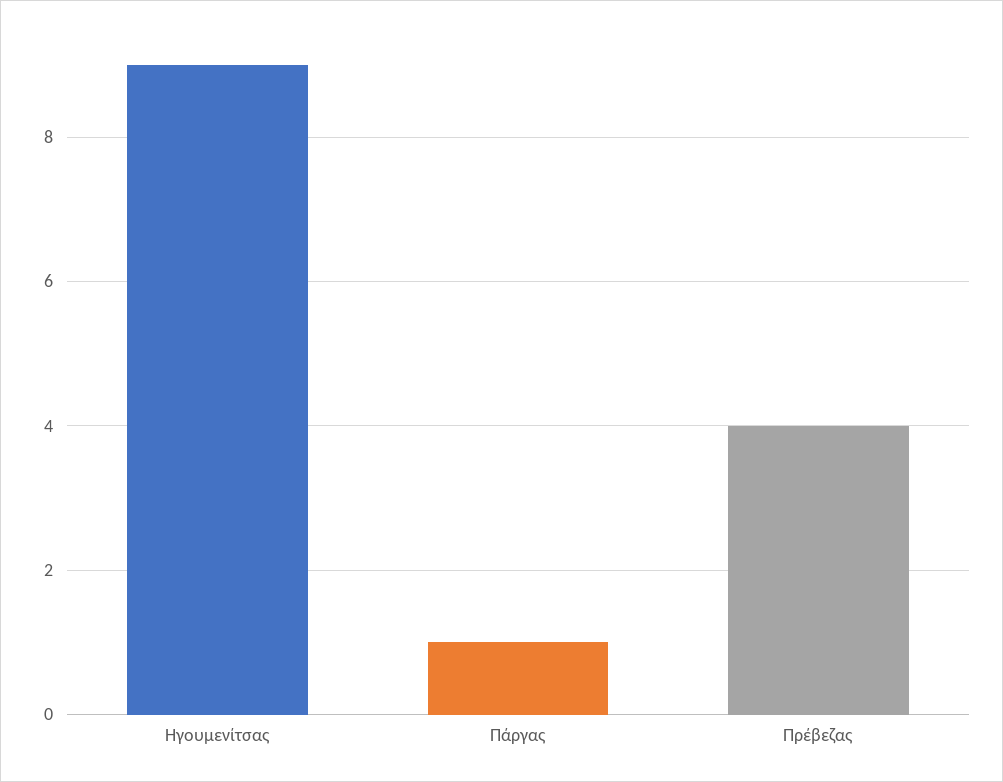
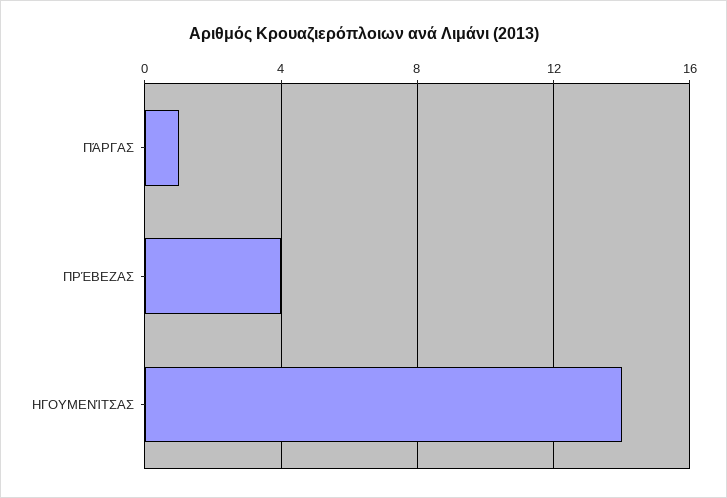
  {
-   "Ηγουμενίτσας": 9,
+   "Ηγουμενίτσας": 14,
    "Πάργας": 1,
    "Πρέβεζας": 4
  }

